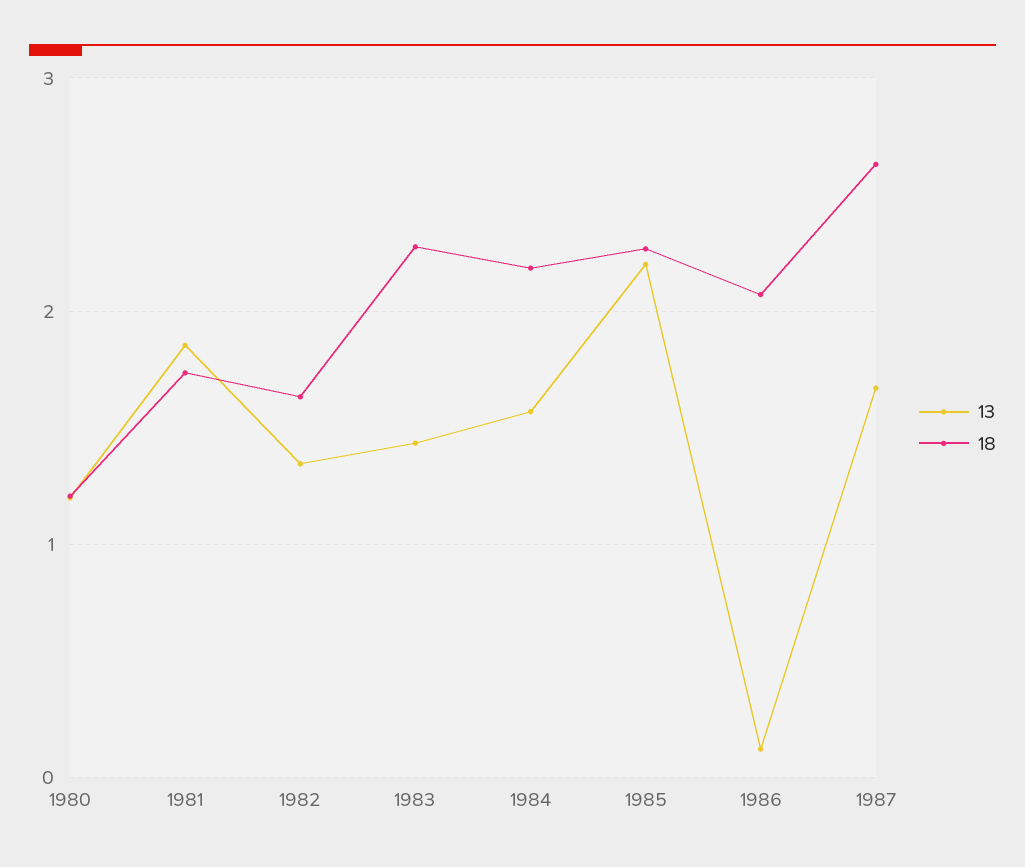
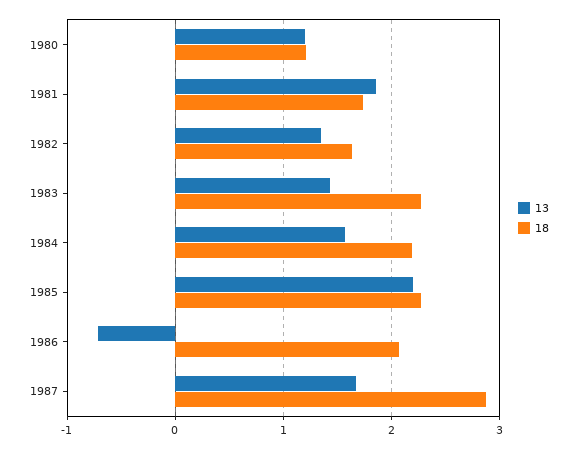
  {
    "13": {
      "1980": 1.2,
      "1981": 1.9,
      "1982": 1.3,
      "1983": 1.4,
      "1984": 1.6,
      "1985": 2.2,
-     "1986": 0.1,
+     "1986": -0.7,
      "1987": 1.7
    },
    "18": {
      "1980": 1.2,
      "1981": 1.7,
      "1982": 1.6,
      "1983": 2.3,
      "1984": 2.2,
      "1985": 2.3,
      "1986": 2.1,
-     "1987": 2.6
+     "1987": 2.9
    }
  }

